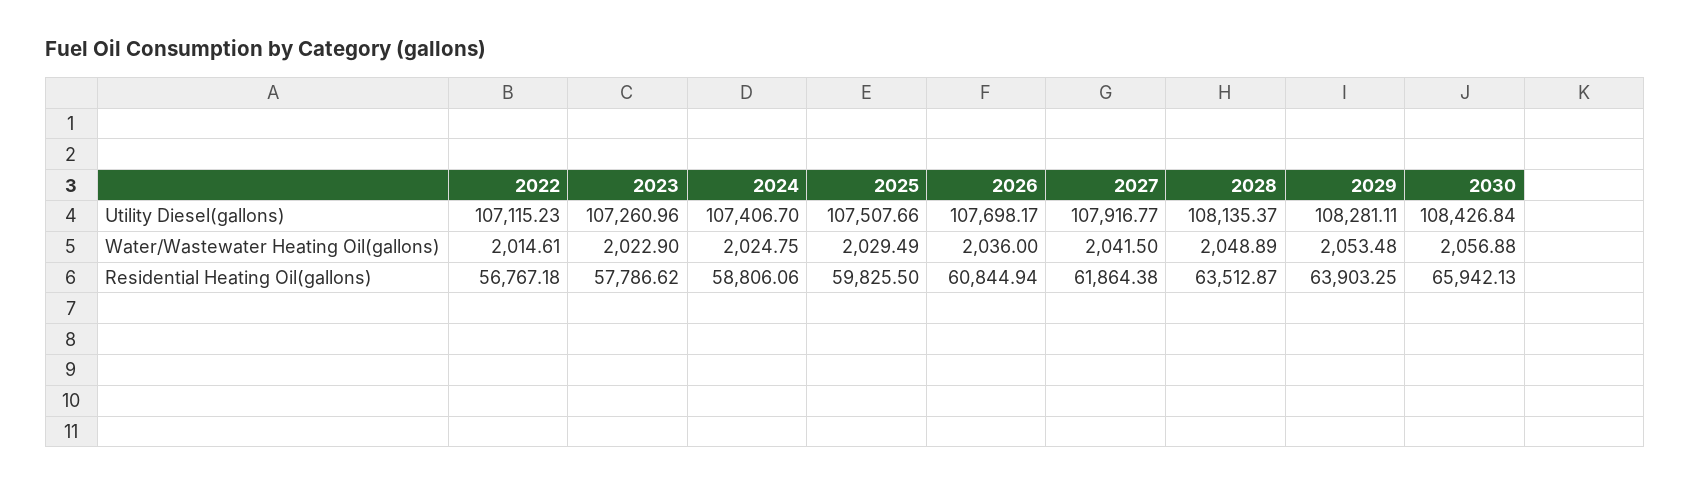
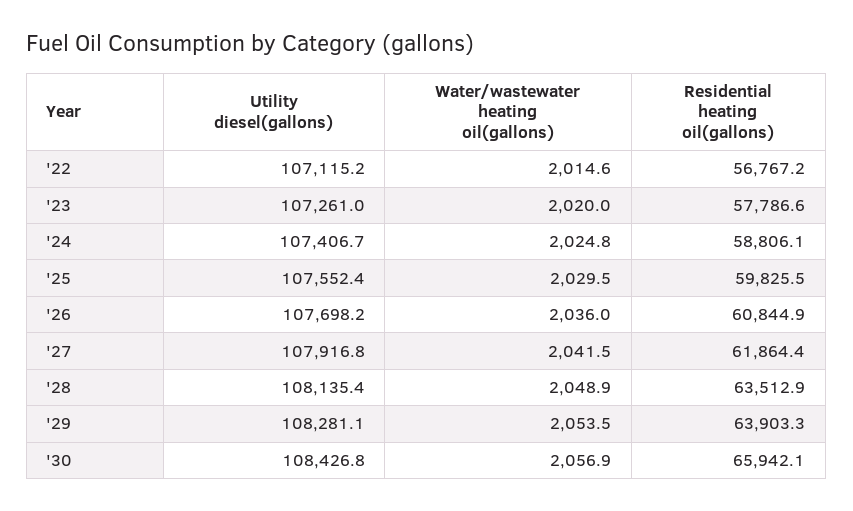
  {
    "2022": {
      "Utility Diesel(gallons)": 107115.23,
      "Water/Wastewater Heating Oil(gallons)": 2014.61,
      "Residential Heating Oil(gallons)": 56767.18
    },
    "2023": {
      "Utility Diesel(gallons)": 107260.96,
-     "Water/Wastewater Heating Oil(gallons)": 2022.9,
+     "Water/Wastewater Heating Oil(gallons)": 2020,
      "Residential Heating Oil(gallons)": 57786.62
    },
    "2024": {
      "Utility Diesel(gallons)": 107406.7,
      "Water/Wastewater Heating Oil(gallons)": 2024.75,
      "Residential Heating Oil(gallons)": 58806.06
    },
    "2025": {
-     "Utility Diesel(gallons)": 107507.66,
+     "Utility Diesel(gallons)": 107552.4,
      "Water/Wastewater Heating Oil(gallons)": 2029.49,
      "Residential Heating Oil(gallons)": 59825.5
    },
    "2026": {
      "Utility Diesel(gallons)": 107698.17,
      "Water/Wastewater Heating Oil(gallons)": 2036,
      "Residential Heating Oil(gallons)": 60844.94
    },
    "2027": {
      "Utility Diesel(gallons)": 107916.77,
      "Water/Wastewater Heating Oil(gallons)": 2041.5,
      "Residential Heating Oil(gallons)": 61864.38
    },
    "2028": {
      "Utility Diesel(gallons)": 108135.37,
      "Water/Wastewater Heating Oil(gallons)": 2048.89,
      "Residential Heating Oil(gallons)": 63512.87
    },
    "2029": {
      "Utility Diesel(gallons)": 108281.11,
      "Water/Wastewater Heating Oil(gallons)": 2053.48,
      "Residential Heating Oil(gallons)": 63903.25
    },
    "2030": {
      "Utility Diesel(gallons)": 108426.84,
      "Water/Wastewater Heating Oil(gallons)": 2056.88,
      "Residential Heating Oil(gallons)": 65942.13
    }
  }

